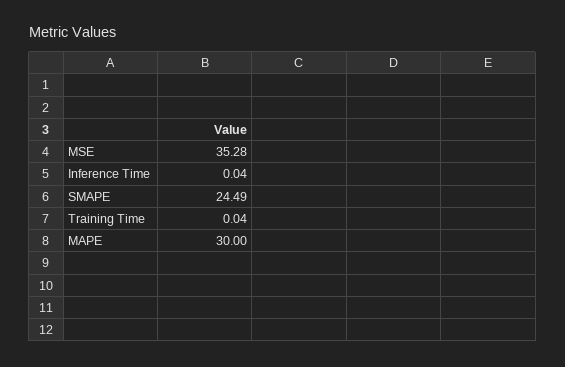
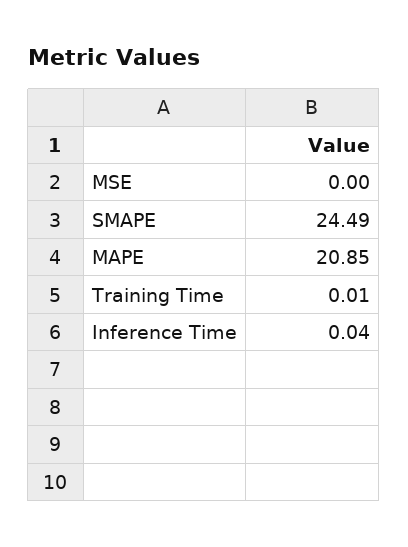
  {
-   "MSE": 35.28,
+   "MSE": 0,
    "Inference Time": 0.04,
    "SMAPE": 24.49,
-   "Training Time": 0.04,
+   "Training Time": 0.01,
-   "MAPE": 30
+   "MAPE": 20.85
  }

